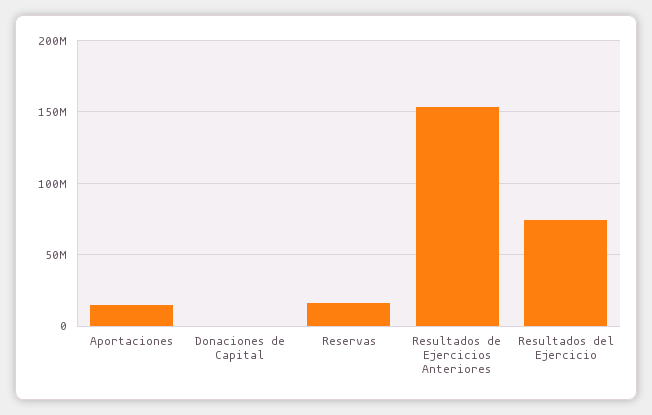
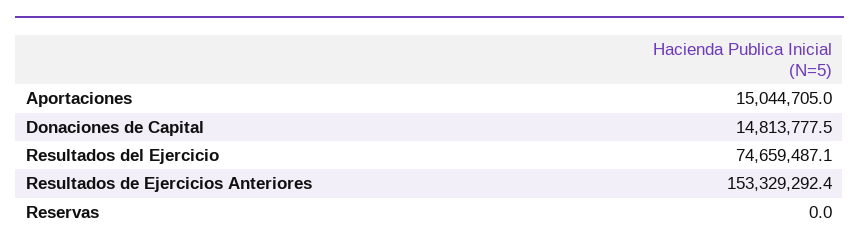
  {
    "Aportaciones": 15044705,
-   "Donaciones de Capital": 0,
+   "Donaciones de Capital": 14813777.5,
-   "Reservas": 15000000,
+   "Reservas": 0,
    "Resultados de Ejercicios Anteriores": 153329292.4,
    "Resultados del Ejercicio": 74659487.1
  }

